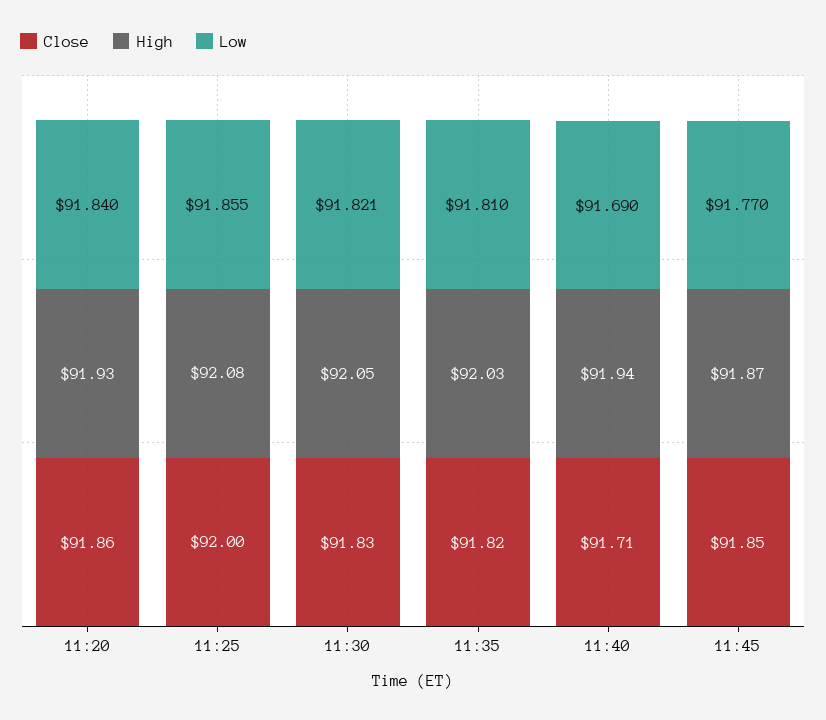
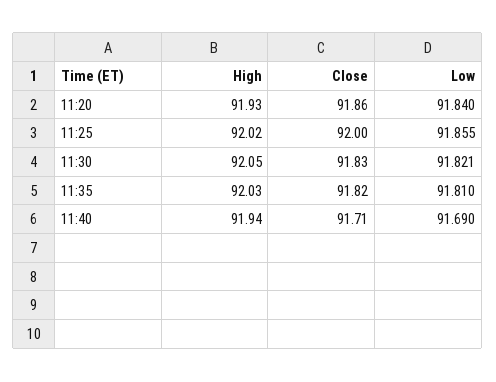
  {
    "Close": {
      "11:20": 91.86,
      "11:25": 92,
      "11:30": 91.83,
      "11:35": 91.82,
-     "11:40": 91.71,
+     "11:40": 91.71
-     "11:45": 91.85
    },
    "High": {
      "11:20": 91.93,
-     "11:25": 92.08,
+     "11:25": 92.02,
      "11:30": 92.05,
      "11:35": 92.03,
-     "11:40": 91.94,
+     "11:40": 91.94
-     "11:45": 91.87
    },
    "Low": {
      "11:20": 91.84,
      "11:25": 91.855,
      "11:30": 91.821,
      "11:35": 91.81,
-     "11:40": 91.69,
+     "11:40": 91.69
-     "11:45": 91.77
    }
  }

